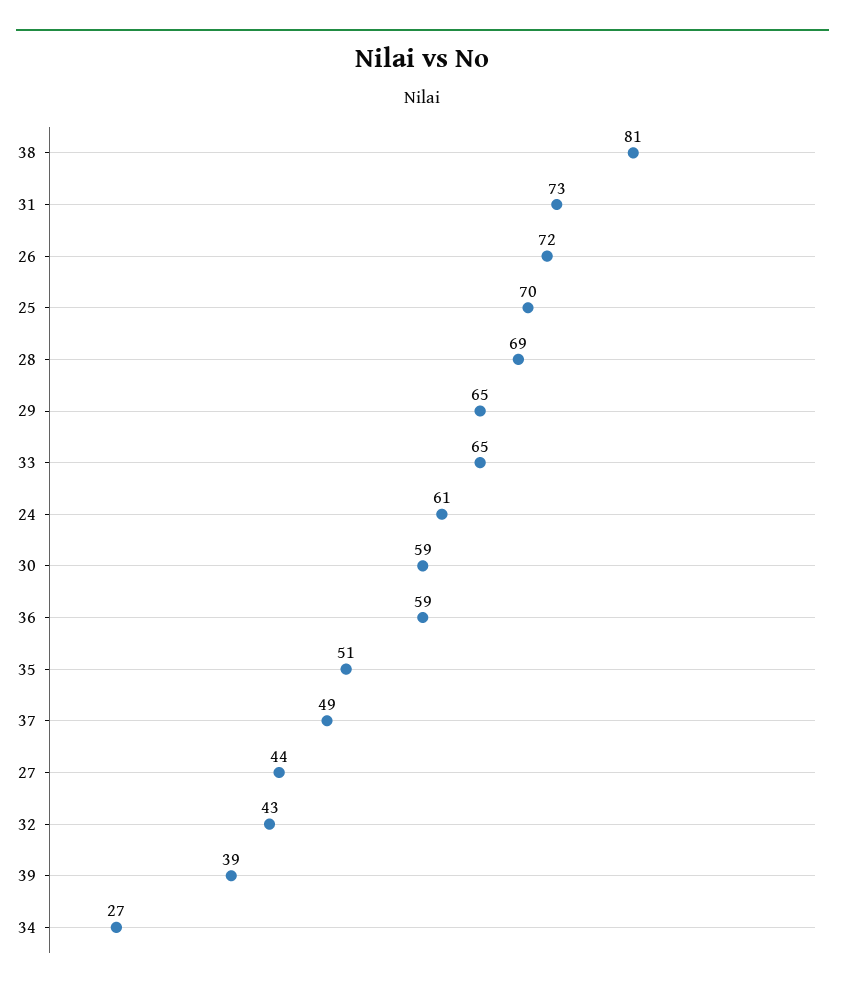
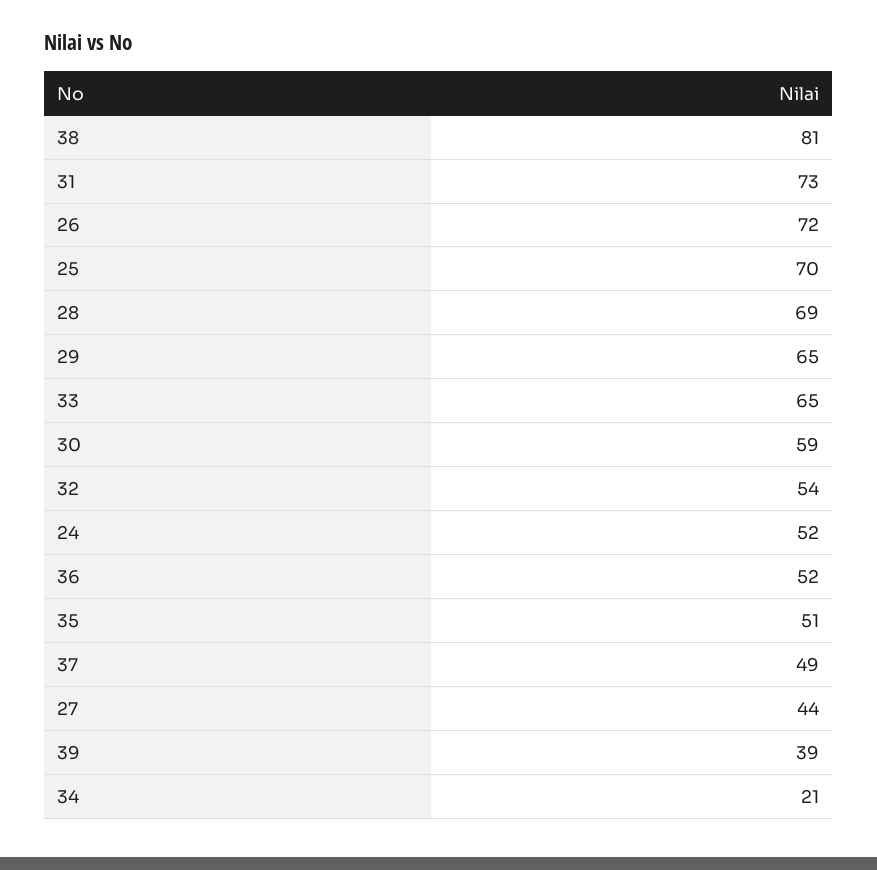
  {
    "38": 81,
    "31": 73,
    "26": 72,
    "25": 70,
    "28": 69,
    "29": 65,
    "33": 65,
-   "24": 61,
+   "24": 52,
    "30": 59,
-   "36": 59,
+   "36": 52,
    "35": 51,
    "37": 49,
    "27": 44,
-   "32": 43,
+   "32": 54,
    "39": 39,
-   "34": 27
+   "34": 21
  }

